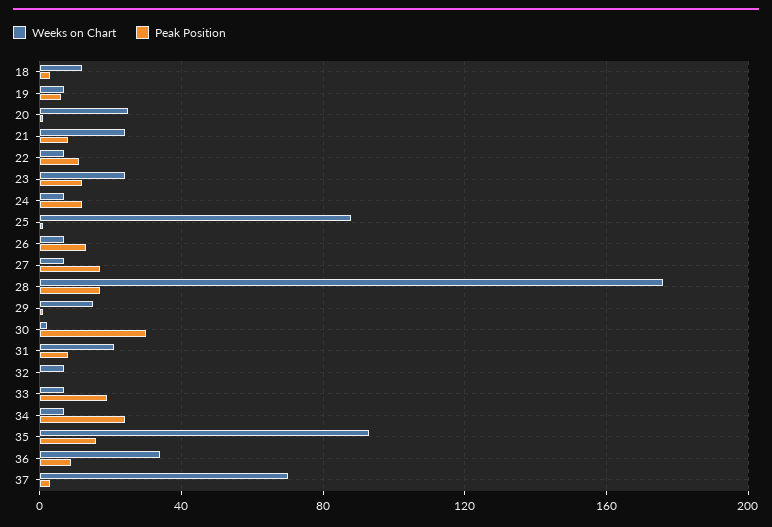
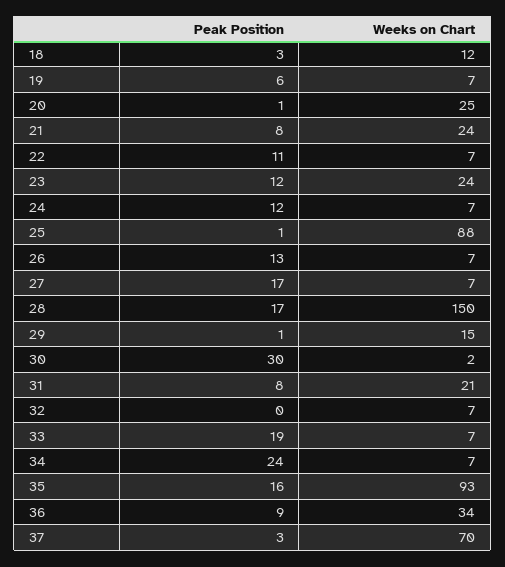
  {
    "Weeks on Chart": {
      "18": 12,
      "19": 7,
      "20": 25,
      "21": 24,
      "22": 7,
      "23": 24,
      "24": 7,
      "25": 88,
      "26": 7,
      "27": 7,
-     "28": 175,
+     "28": 150,
      "29": 15,
      "30": 2,
      "31": 21,
      "32": 7,
      "33": 7,
      "34": 7,
      "35": 93,
      "36": 34,
      "37": 70
    },
    "Peak Position": {
      "18": 3,
      "19": 6,
      "20": 1,
      "21": 8,
      "22": 11,
      "23": 12,
      "24": 12,
      "25": 1,
      "26": 13,
      "27": 17,
      "28": 17,
      "29": 1,
      "30": 30,
      "31": 8,
      "32": 0,
      "33": 19,
      "34": 24,
      "35": 16,
      "36": 9,
      "37": 3
    }
  }

